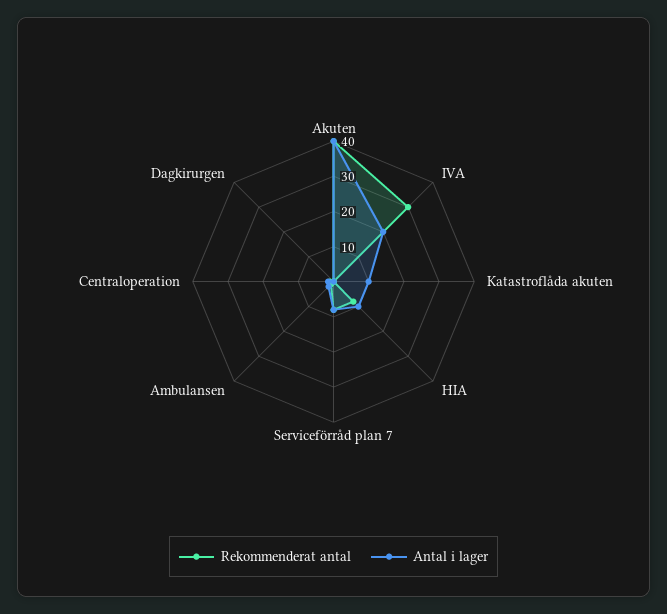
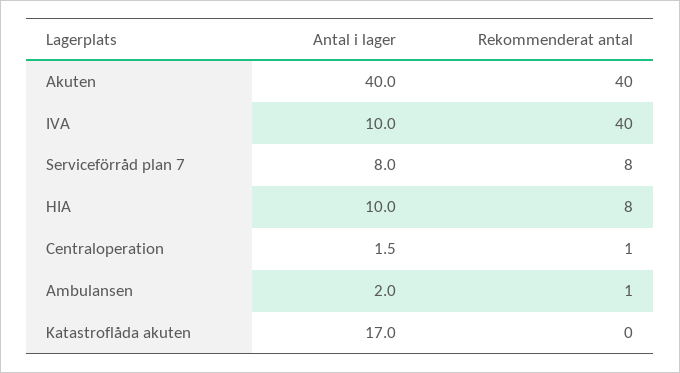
  {
    "Rekommenderat antal": {
      "Akuten": 40,
-     "IVA": 30,
+     "IVA": 40,
      "Katastroflåda akuten": 0,
      "HIA": 8,
      "Serviceförråd plan 7": 8,
      "Ambulansen": 1,
-     "Centraloperation": 1,
+     "Centraloperation": 1
-     "Dagkirurgen": 0
    },
    "Antal i lager": {
      "Akuten": 40,
-     "IVA": 20,
+     "IVA": 10,
-     "Katastroflåda akuten": 10,
+     "Katastroflåda akuten": 17,
      "HIA": 10,
      "Serviceförråd plan 7": 8,
      "Ambulansen": 2,
-     "Centraloperation": 1.5,
+     "Centraloperation": 1.5
-     "Dagkirurgen": 0
    }
  }

